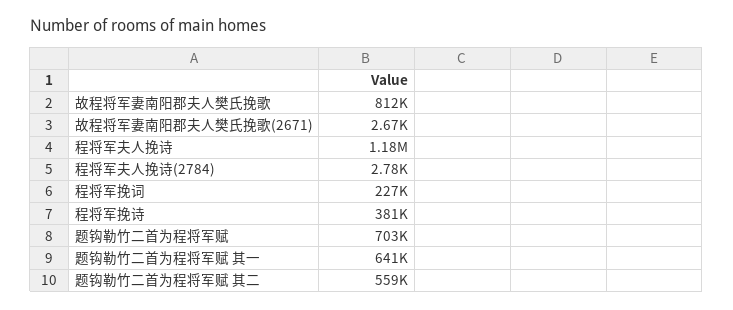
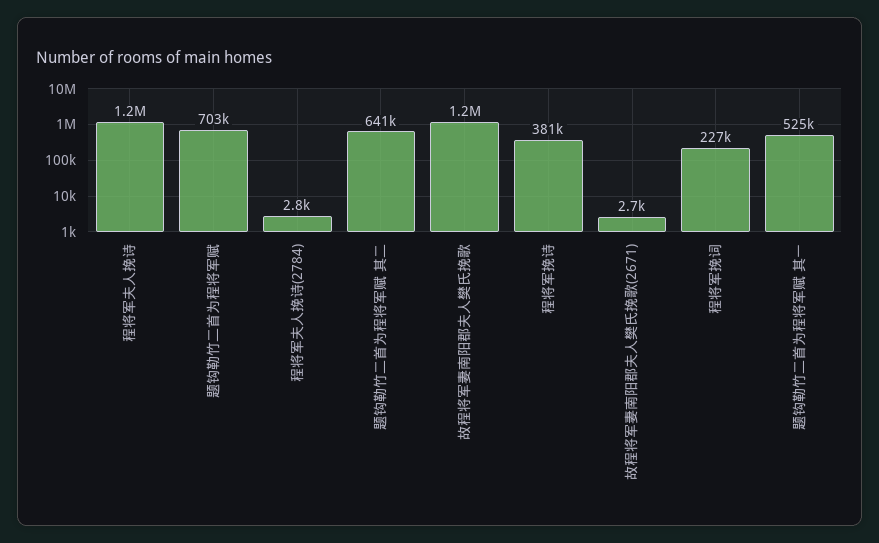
  {
-   "故程将军妻南阳郡夫人樊氏挽歌": 812000,
+   "故程将军妻南阳郡夫人樊氏挽歌": 1200000,
    "故程将军妻南阳郡夫人樊氏挽歌(2671)": 2670,
    "程将军夫人挽诗": 1180000,
    "程将军夫人挽诗(2784)": 2780,
    "程将军挽词": 227000,
    "程将军挽诗": 381000,
    "题钩勒竹二首为程将军赋": 703000,
-   "题钩勒竹二首为程将军赋 其一": 641000,
+   "题钩勒竹二首为程将军赋 其一": 525000,
-   "题钩勒竹二首为程将军赋 其二": 559000
+   "题钩勒竹二首为程将军赋 其二": 641000
  }

